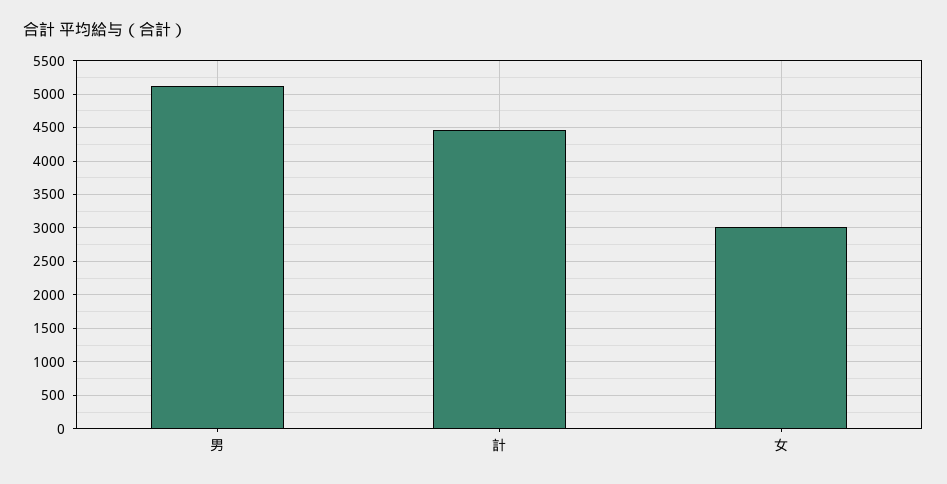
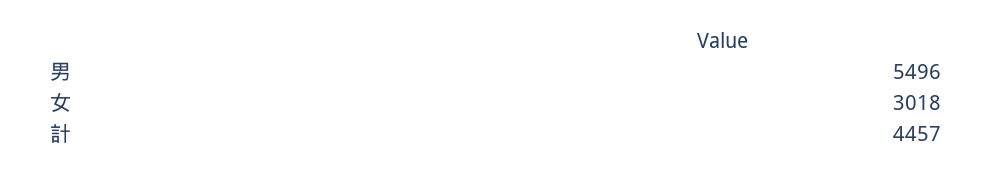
  {
-   "男": 5100,
+   "男": 5496,
    "計": 4457,
    "女": 3018
  }

